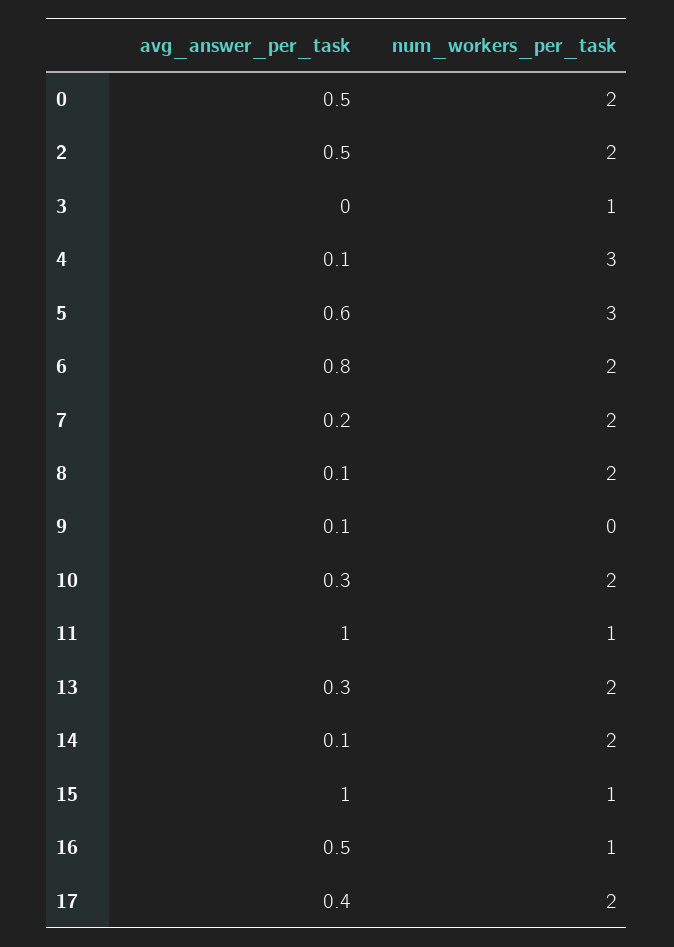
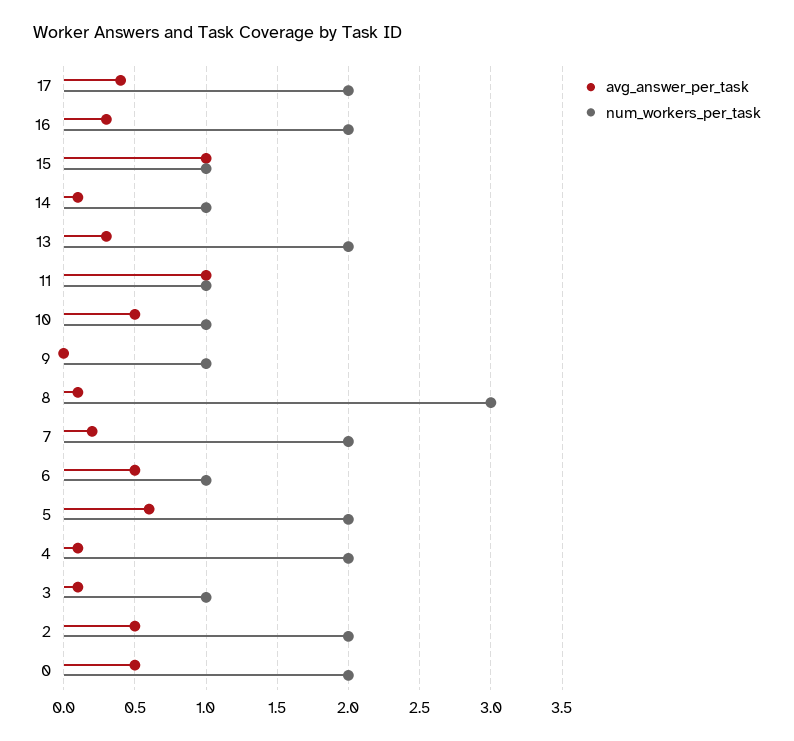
  {
    "avg_answer_per_task": {
      "0": 0.5,
      "2": 0.5,
-     "3": 0,
+     "3": 0.1,
      "4": 0.1,
      "5": 0.6,
-     "6": 0.8,
+     "6": 0.5,
      "7": 0.2,
      "8": 0.1,
-     "9": 0.1,
+     "9": 0,
-     "10": 0.3,
+     "10": 0.5,
      "11": 1,
      "13": 0.3,
      "14": 0.1,
      "15": 1,
-     "16": 0.5,
+     "16": 0.3,
      "17": 0.4
    },
    "num_workers_per_task": {
      "0": 2,
      "2": 2,
      "3": 1,
-     "4": 3,
+     "4": 2,
-     "5": 3,
+     "5": 2,
-     "6": 2,
+     "6": 1,
      "7": 2,
-     "8": 2,
+     "8": 3,
-     "9": 0,
+     "9": 1,
-     "10": 2,
+     "10": 1,
      "11": 1,
      "13": 2,
-     "14": 2,
+     "14": 1,
      "15": 1,
-     "16": 1,
+     "16": 2,
      "17": 2
    }
  }

